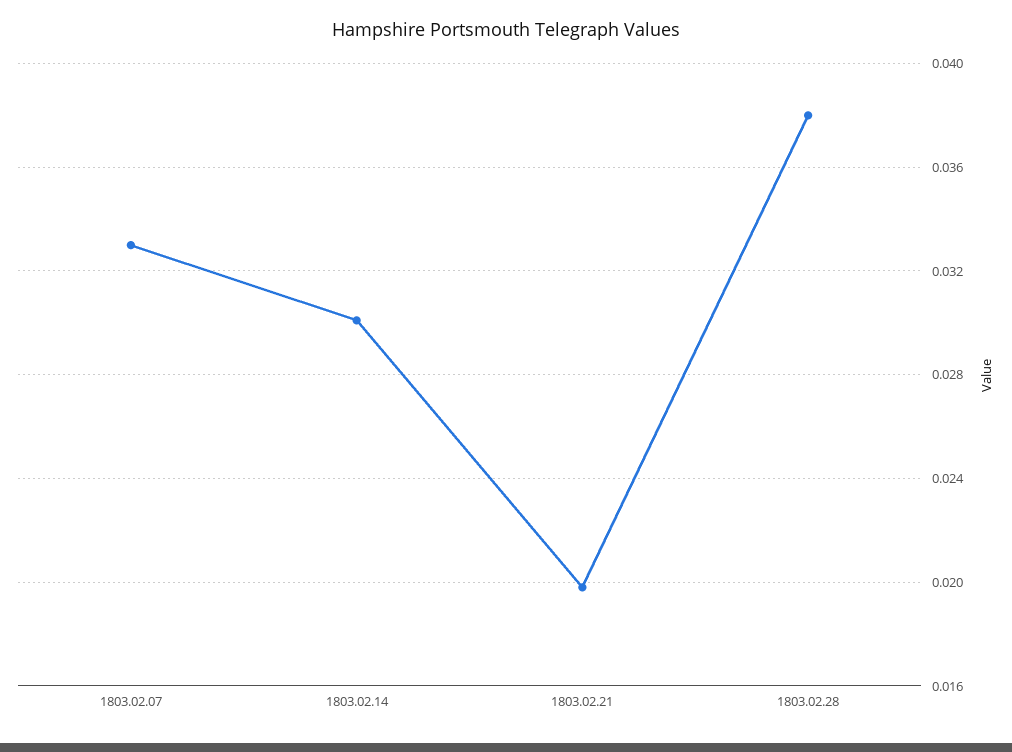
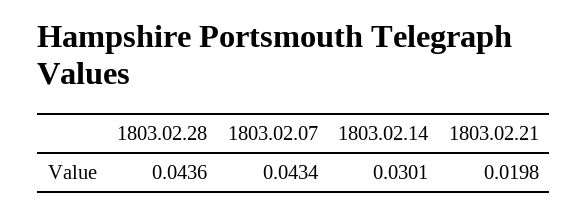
  {
-   "1803.02.07": 0.033,
+   "1803.02.07": 0.0434,
    "1803.02.14": 0.0301,
    "1803.02.21": 0.0198,
-   "1803.02.28": 0.038
+   "1803.02.28": 0.0436
  }

